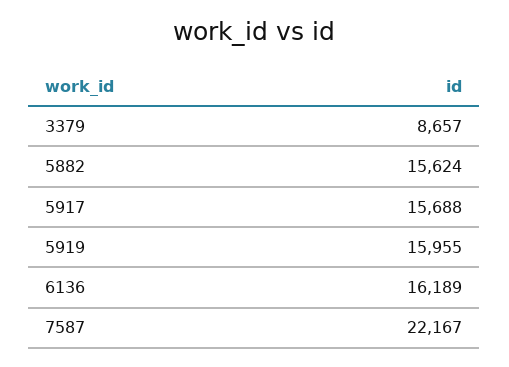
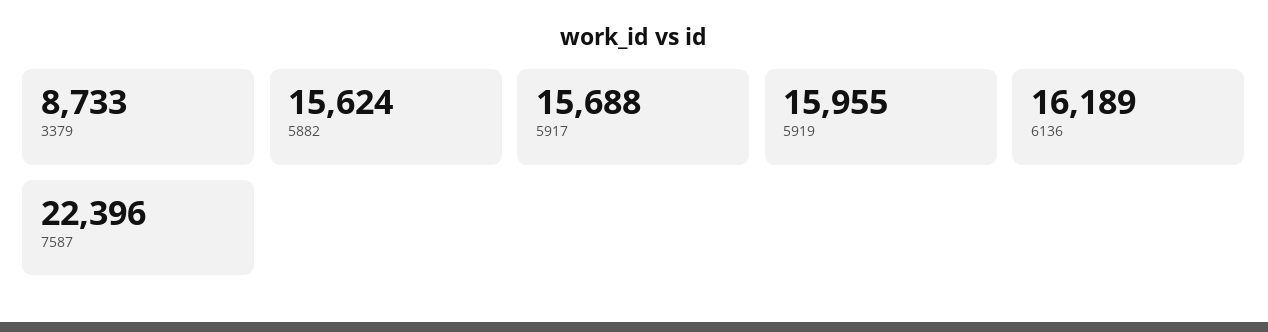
  {
-   "3379": 8657,
+   "3379": 8733,
    "5882": 15624,
    "5917": 15688,
    "5919": 15955,
    "6136": 16189,
-   "7587": 22167
+   "7587": 22396
  }

